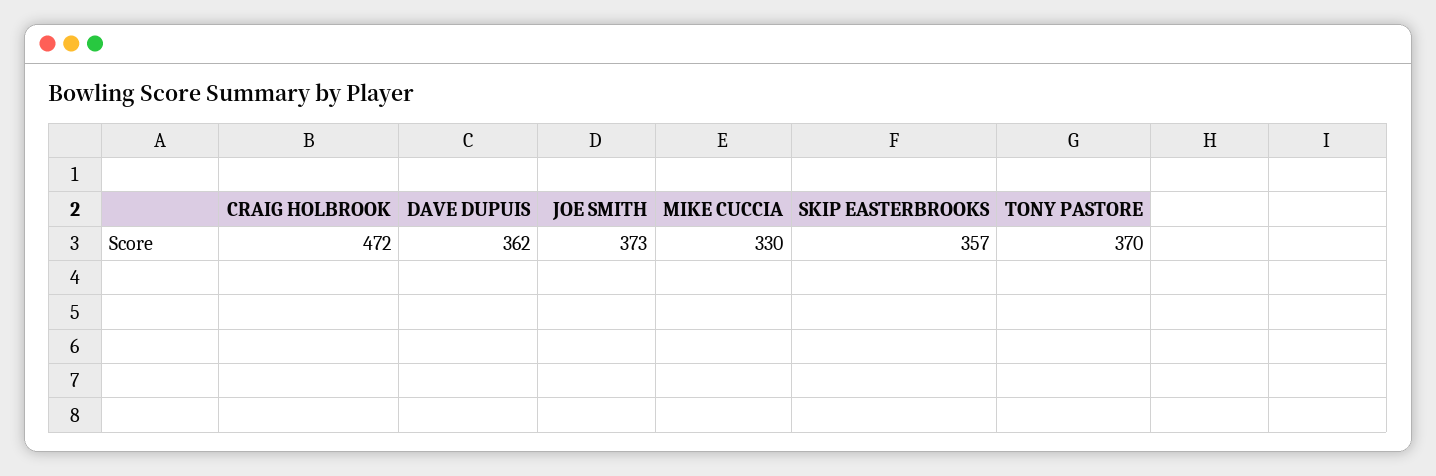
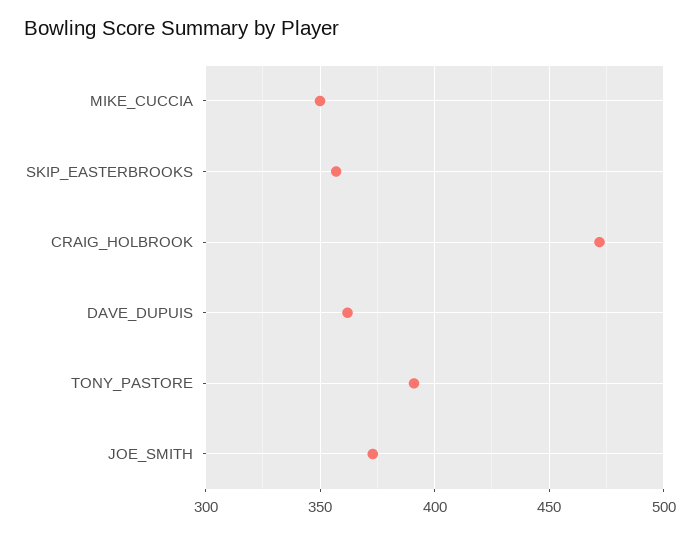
  {
    "CRAIG HOLBROOK": 472,
    "DAVE DUPUIS": 362,
    "JOE SMITH": 373,
-   "MIKE CUCCIA": 330,
+   "MIKE CUCCIA": 350,
    "SKIP EASTERBROOKS": 357,
-   "TONY PASTORE": 370
+   "TONY PASTORE": 390
  }

